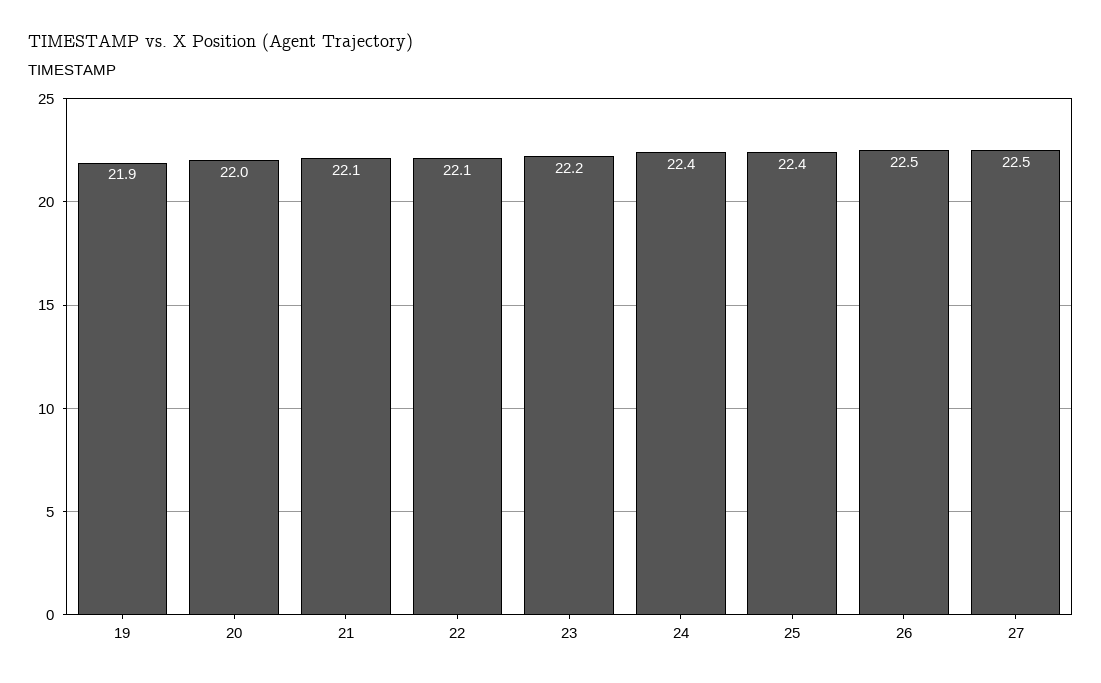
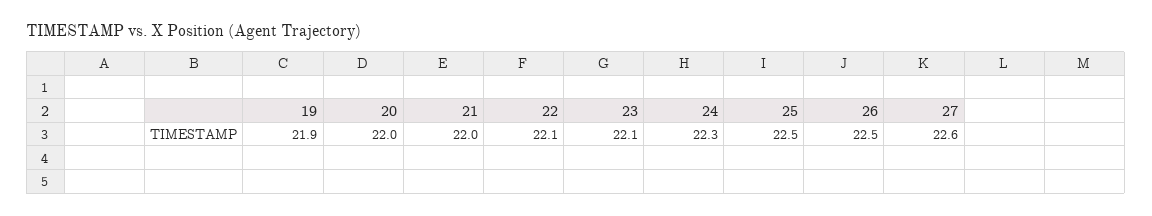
  {
    "19": 21.9,
    "20": 22,
-   "21": 22.1,
+   "21": 22,
    "22": 22.1,
-   "23": 22.2,
+   "23": 22.1,
-   "24": 22.4,
+   "24": 22.3,
-   "25": 22.4,
+   "25": 22.5,
    "26": 22.5,
-   "27": 22.5
+   "27": 22.6
  }

